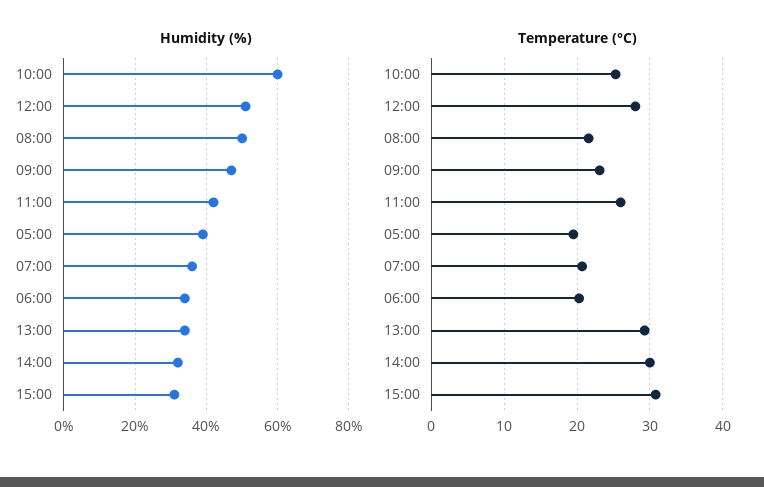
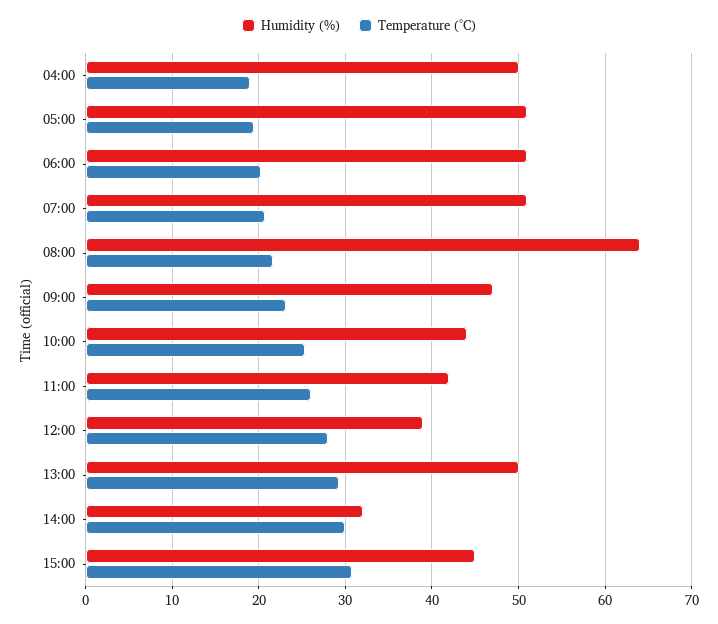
  {
    "Humidity (%)": {
-     "10:00": 60,
+     "10:00": 44,
-     "12:00": 50,
+     "12:00": 39,
-     "08:00": 50,
+     "08:00": 64,
      "09:00": 47,
      "11:00": 42,
-     "05:00": 40,
+     "05:00": 51,
-     "07:00": 35,
+     "07:00": 51,
-     "06:00": 35,
+     "06:00": 51,
-     "13:00": 35,
+     "13:00": 50,
      "14:00": 32,
-     "15:00": 30
+     "15:00": 45,
+     "04:00": 50
    },
    "Temperature (°C)": {
      "10:00": 25,
      "12:00": 28,
      "08:00": 22,
      "09:00": 23,
      "11:00": 26,
      "05:00": 20,
      "07:00": 21,
      "06:00": 20,
      "13:00": 29,
      "14:00": 30,
-     "15:00": 31
+     "15:00": 31,
+     "04:00": 19
    }
  }

